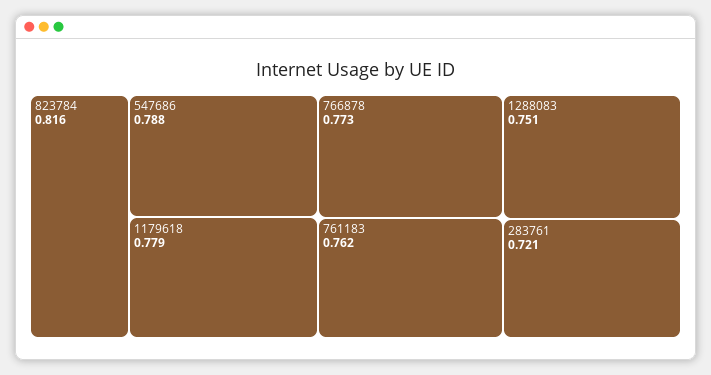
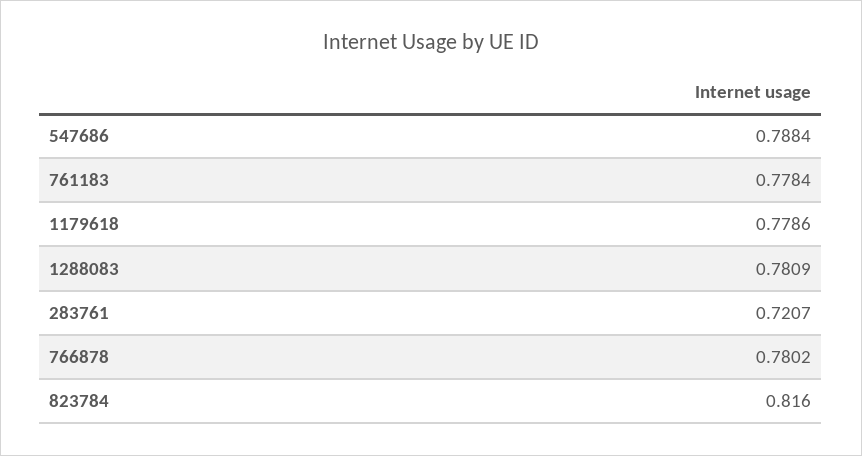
  {
    "823784": 0.816,
    "547686": 0.7884,
    "1179618": 0.7786,
-   "766878": 0.773,
+   "766878": 0.7802,
-   "761183": 0.762,
+   "761183": 0.7784,
-   "1288083": 0.751,
+   "1288083": 0.7809,
    "283761": 0.7207
  }

